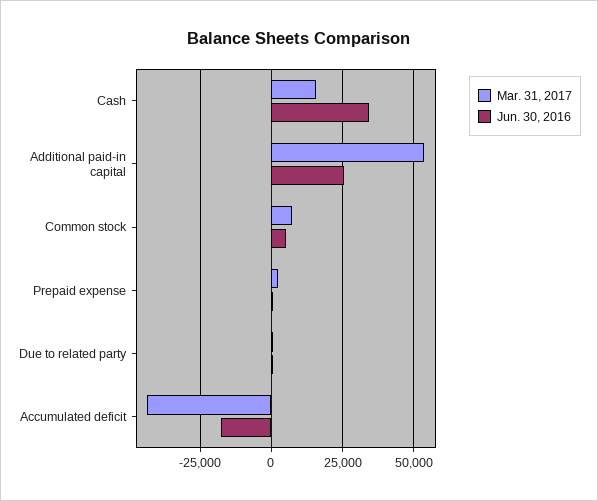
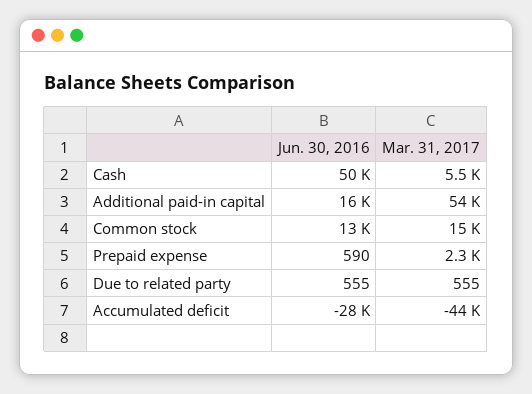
  {
    "Mar. 31, 2017": {
-     "Cash": 15000,
+     "Cash": 5500,
      "Additional paid-in capital": 54000,
-     "Common stock": 7500,
+     "Common stock": 15000,
      "Prepaid expense": 2300,
      "Due to related party": 555,
      "Accumulated deficit": -44000
    },
    "Jun. 30, 2016": {
-     "Cash": 35000,
+     "Cash": 50000,
-     "Additional paid-in capital": 25000,
+     "Additional paid-in capital": 16000,
-     "Common stock": 5000,
+     "Common stock": 13000,
      "Prepaid expense": 590,
      "Due to related party": 555,
-     "Accumulated deficit": -17500
+     "Accumulated deficit": -28000
    }
  }

